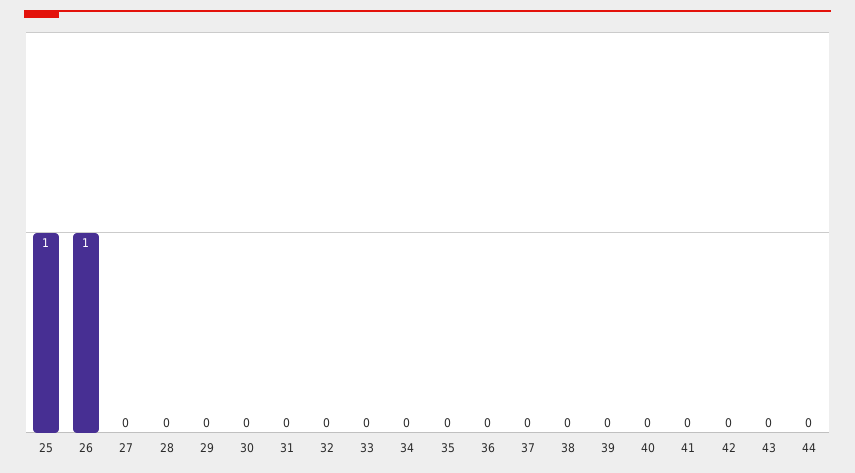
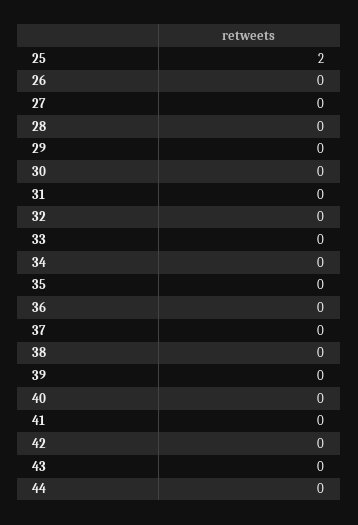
  {
-   "25": 1,
+   "25": 2,
-   "26": 1,
+   "26": 0,
    "27": 0,
    "28": 0,
    "29": 0,
    "30": 0,
    "31": 0,
    "32": 0,
    "33": 0,
    "34": 0,
    "35": 0,
    "36": 0,
    "37": 0,
    "38": 0,
    "39": 0,
    "40": 0,
    "41": 0,
    "42": 0,
    "43": 0,
    "44": 0
  }

